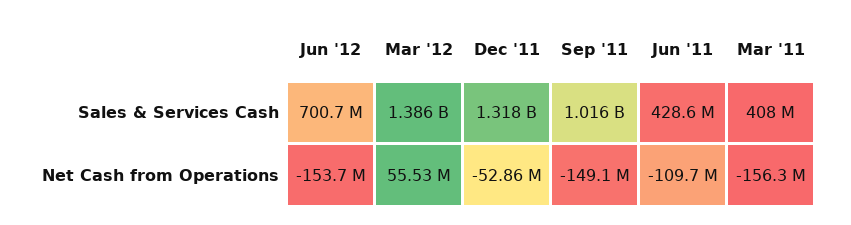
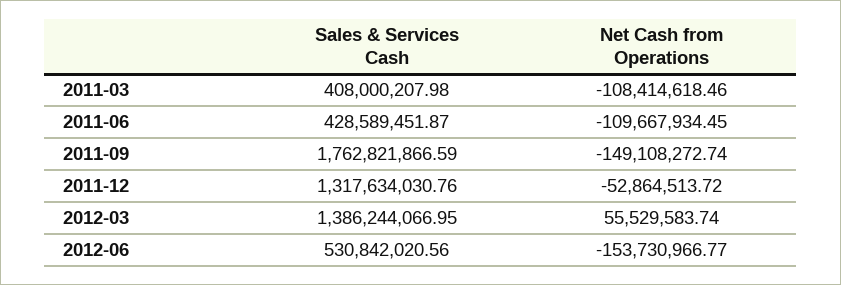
  {
    "Jun '12": {
-     "Sales & Services Cash": 700700000,
+     "Sales & Services Cash": 530842020.56,
      "Net Cash from Operations": -153730966.77
    },
    "Mar '12": {
      "Sales & Services Cash": 1386244066.95,
      "Net Cash from Operations": 55529583.74
    },
    "Dec '11": {
      "Sales & Services Cash": 1317634030.76,
      "Net Cash from Operations": -52864513.72
    },
    "Sep '11": {
-     "Sales & Services Cash": 1016000000,
+     "Sales & Services Cash": 1762821866.59,
      "Net Cash from Operations": -149108272.74
    },
    "Jun '11": {
      "Sales & Services Cash": 428589451.87,
      "Net Cash from Operations": -109667934.45
    },
    "Mar '11": {
      "Sales & Services Cash": 408000207.98,
-     "Net Cash from Operations": -156300000
+     "Net Cash from Operations": -108414618.46
    }
  }

